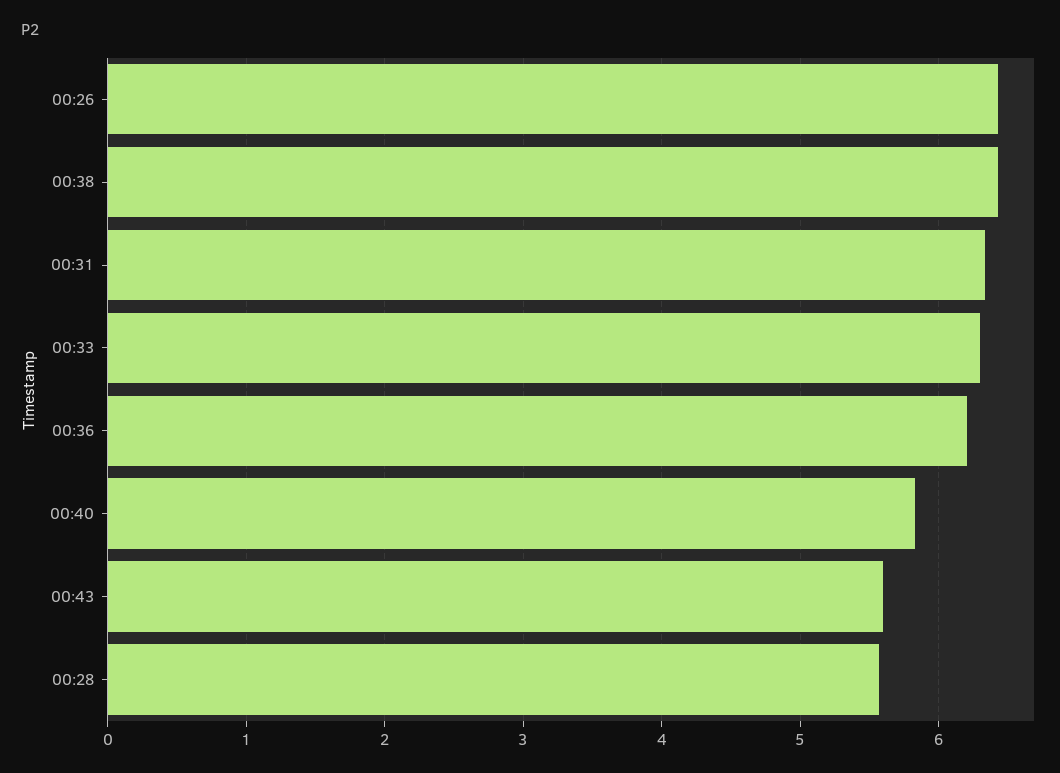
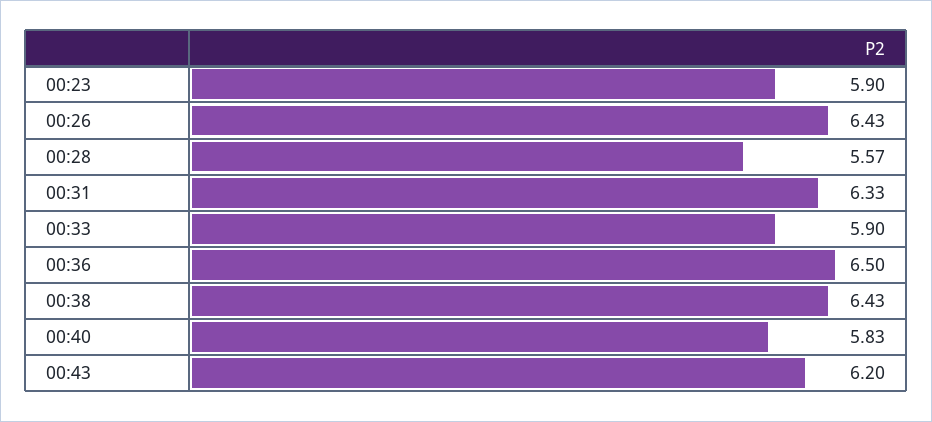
  {
    "00:26": 6.43,
    "00:38": 6.43,
    "00:31": 6.33,
-   "00:33": 6.3,
+   "00:33": 5.9,
-   "00:36": 6.2,
+   "00:36": 6.5,
    "00:40": 5.83,
-   "00:43": 5.6,
+   "00:43": 6.2,
-   "00:28": 5.57
+   "00:28": 5.57,
+   "00:23": 5.9
  }

